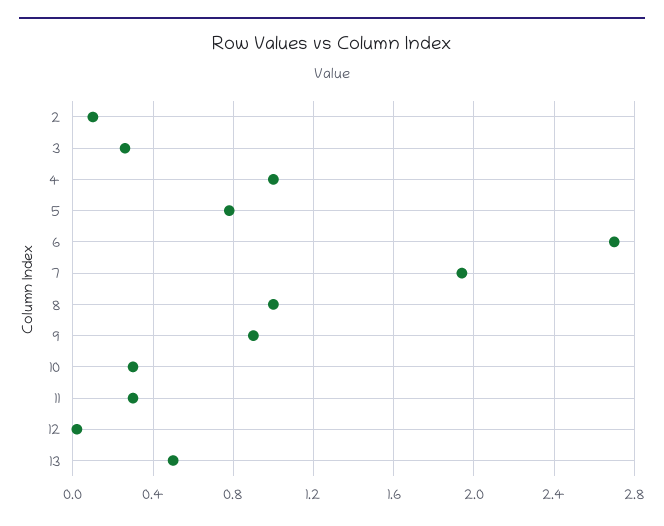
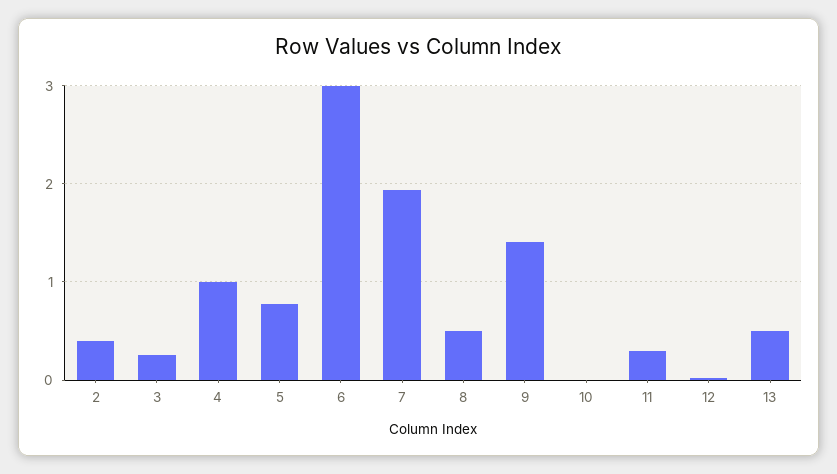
  {
-   "2": 0.1,
+   "2": 0.4,
    "3": 0.25,
    "4": 1,
    "5": 0.8,
-   "6": 2.7,
+   "6": 3,
    "7": 1.95,
-   "8": 1,
+   "8": 0.5,
-   "9": 0.9,
+   "9": 1.4,
-   "10": 0.3,
+   "10": 0,
    "11": 0.3,
    "12": 0,
    "13": 0.5
  }

